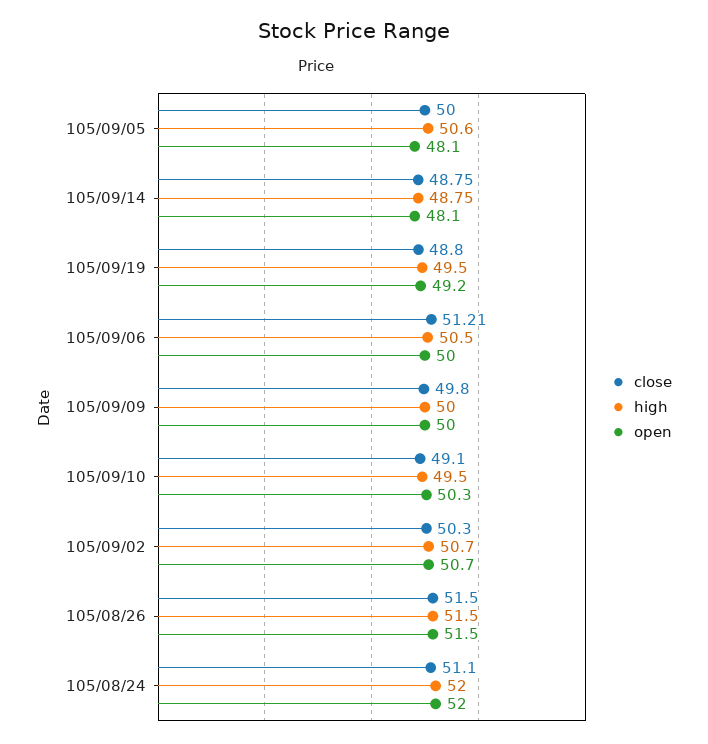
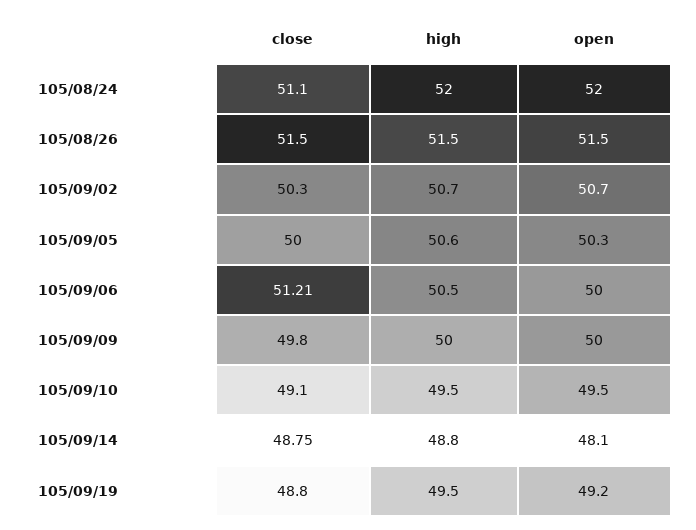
  {
    "close": {
      "105/09/05": 50,
      "105/09/14": 48.75,
      "105/09/19": 48.8,
      "105/09/06": 51.21,
      "105/09/09": 49.8,
      "105/09/10": 49.1,
      "105/09/02": 50.3,
      "105/08/26": 51.5,
      "105/08/24": 51.1
    },
    "high": {
      "105/09/05": 50.6,
      "105/09/14": 48.75,
      "105/09/19": 49.5,
      "105/09/06": 50.5,
      "105/09/09": 50,
      "105/09/10": 49.5,
      "105/09/02": 50.7,
      "105/08/26": 51.5,
      "105/08/24": 52
    },
    "open": {
-     "105/09/05": 48.1,
+     "105/09/05": 50.3,
      "105/09/14": 48.1,
      "105/09/19": 49.2,
      "105/09/06": 50,
      "105/09/09": 50,
-     "105/09/10": 50.3,
+     "105/09/10": 49.5,
      "105/09/02": 50.7,
      "105/08/26": 51.5,
      "105/08/24": 52
    }
  }

